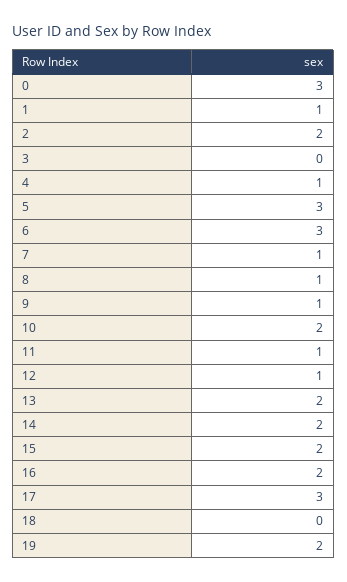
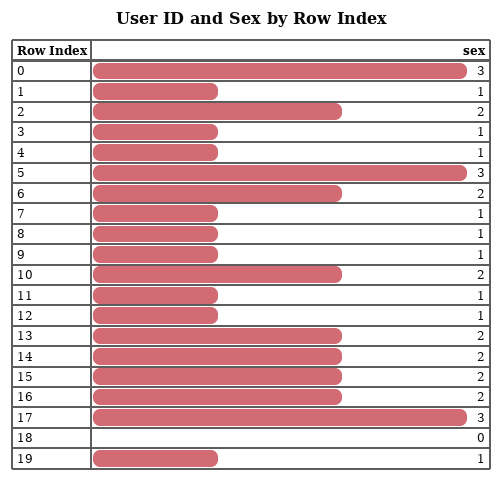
  {
    "0": 3,
    "1": 1,
    "2": 2,
-   "3": 0,
+   "3": 1,
    "4": 1,
    "5": 3,
-   "6": 3,
+   "6": 2,
    "7": 1,
    "8": 1,
    "9": 1,
    "10": 2,
    "11": 1,
    "12": 1,
    "13": 2,
    "14": 2,
    "15": 2,
    "16": 2,
    "17": 3,
    "18": 0,
-   "19": 2
+   "19": 1
  }

